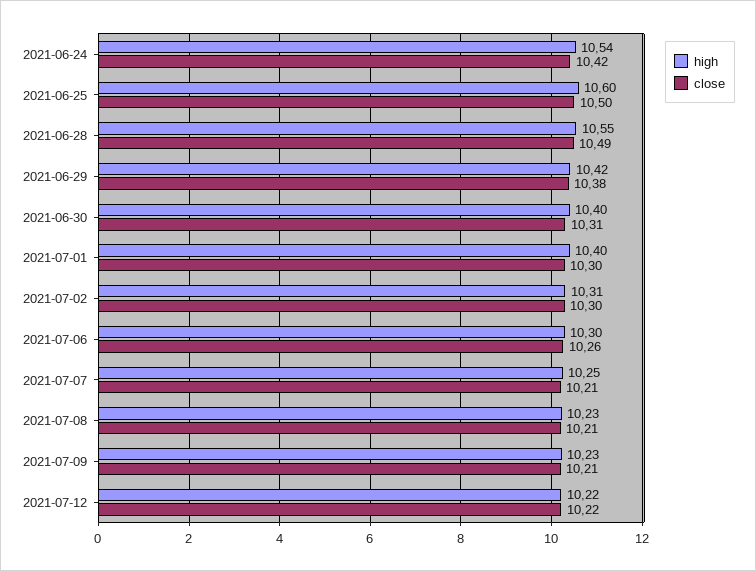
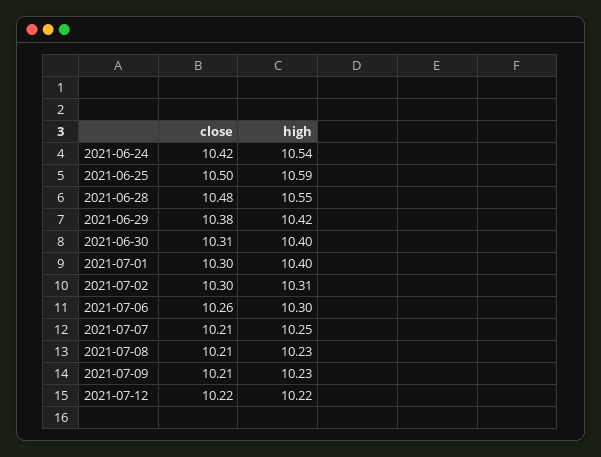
  {
    "high": {
      "2021-06-24": 10.54,
-     "2021-06-25": 10.6,
+     "2021-06-25": 10.59,
      "2021-06-28": 10.55,
      "2021-06-29": 10.42,
      "2021-06-30": 10.4,
      "2021-07-01": 10.4,
      "2021-07-02": 10.31,
      "2021-07-06": 10.3,
      "2021-07-07": 10.25,
      "2021-07-08": 10.23,
      "2021-07-09": 10.23,
      "2021-07-12": 10.22
    },
    "close": {
      "2021-06-24": 10.42,
      "2021-06-25": 10.5,
-     "2021-06-28": 10.49,
+     "2021-06-28": 10.48,
      "2021-06-29": 10.38,
      "2021-06-30": 10.31,
      "2021-07-01": 10.3,
      "2021-07-02": 10.3,
      "2021-07-06": 10.26,
      "2021-07-07": 10.21,
      "2021-07-08": 10.21,
      "2021-07-09": 10.21,
      "2021-07-12": 10.22
    }
  }

